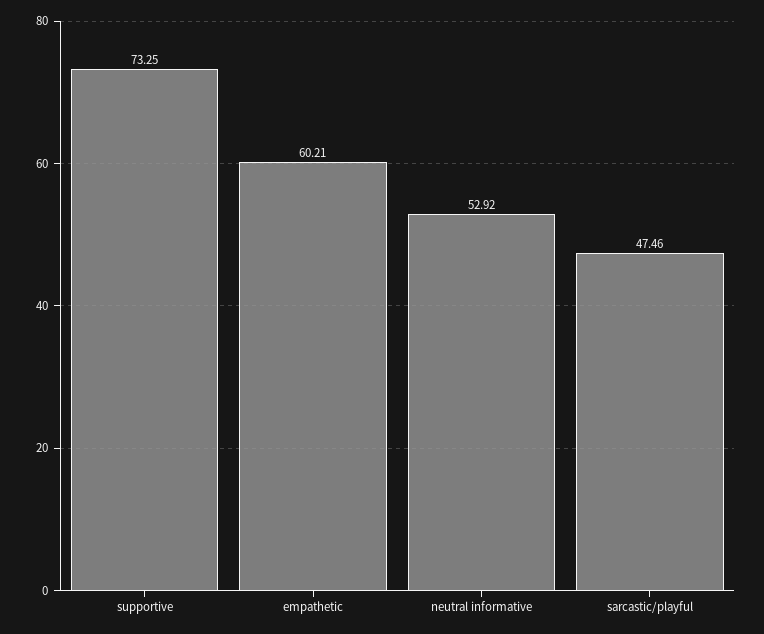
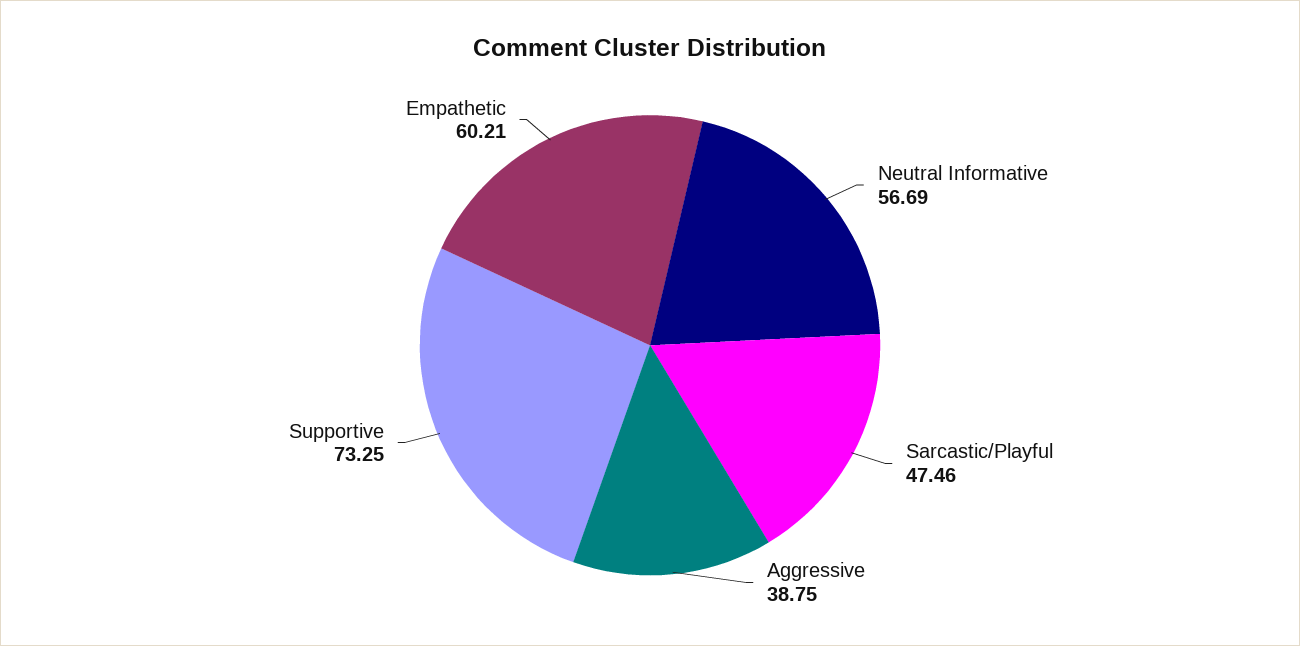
  {
    "supportive": 73.25,
    "empathetic": 60.21,
-   "neutral informative": 52.92,
+   "neutral informative": 56.69,
-   "sarcastic/playful": 47.46
+   "sarcastic/playful": 47.46,
+   "Aggressive": 38.75
  }

